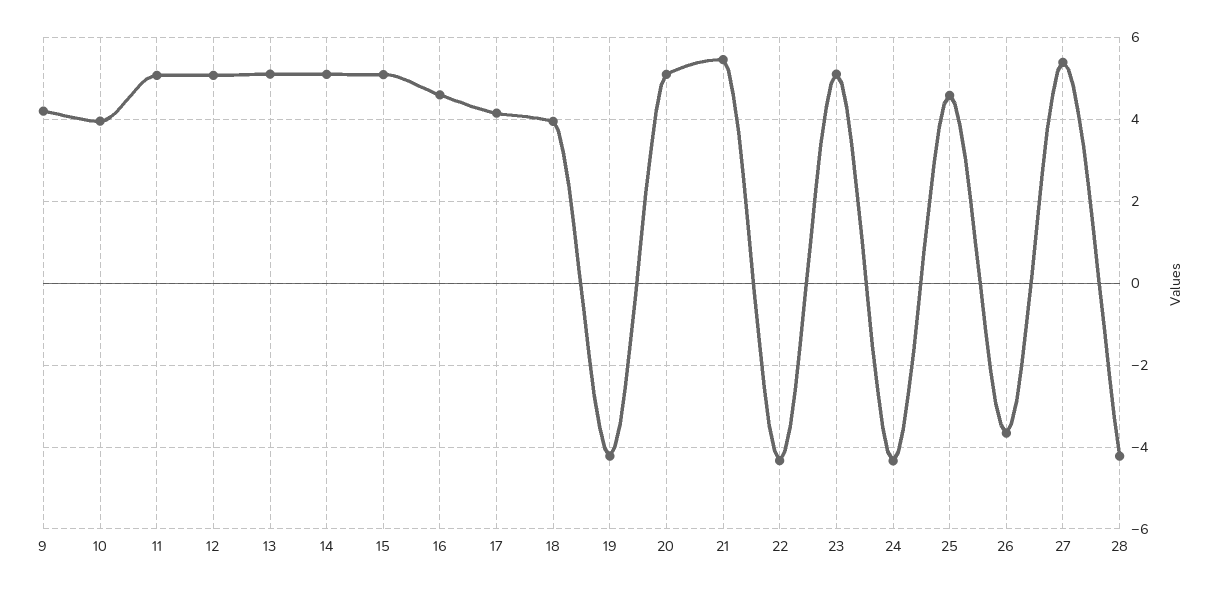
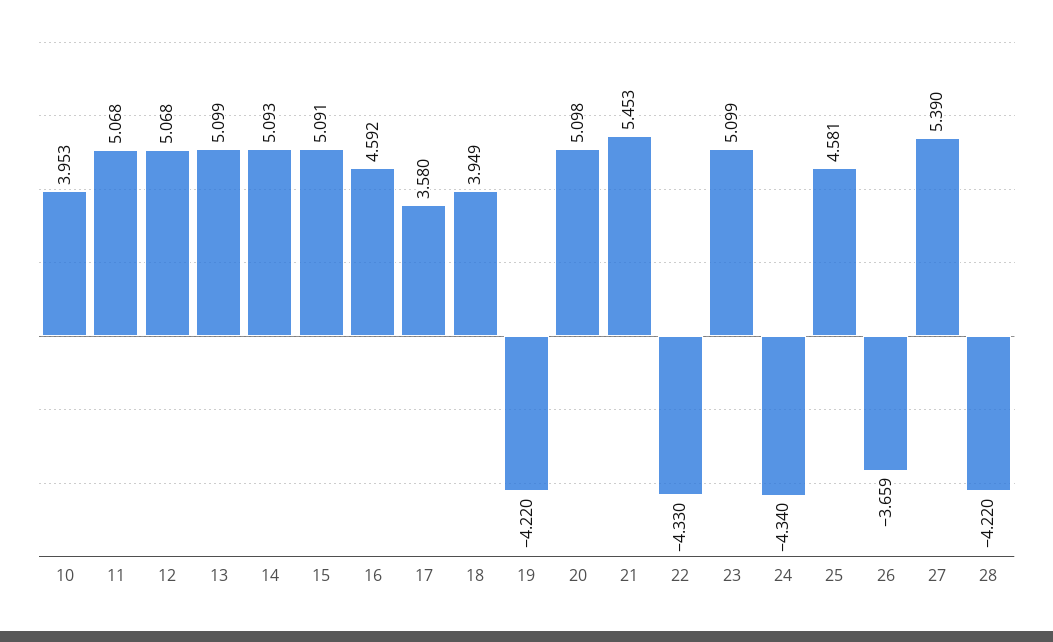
  {
-   "9": 4.2,
    "10": 3.953,
    "11": 5.068,
    "12": 5.068,
    "13": 5.099,
    "14": 5.093,
    "15": 5.091,
    "16": 4.592,
-   "17": 4.2,
+   "17": 3.58,
    "18": 3.949,
    "19": -4.22,
    "20": 5.098,
    "21": 5.453,
    "22": -4.33,
    "23": 5.099,
    "24": -4.34,
    "25": 4.581,
    "26": -3.659,
    "27": 5.39,
    "28": -4.22
  }

